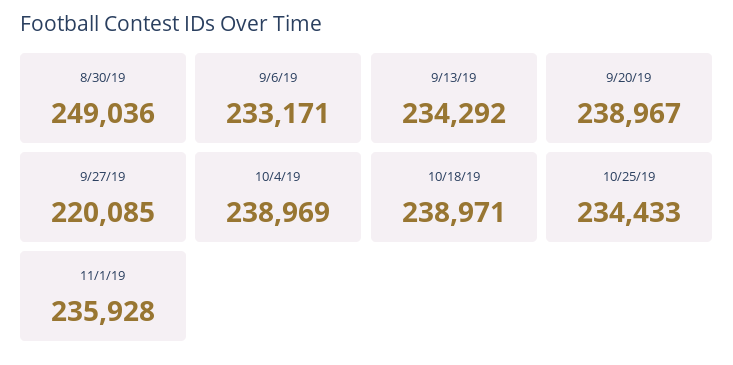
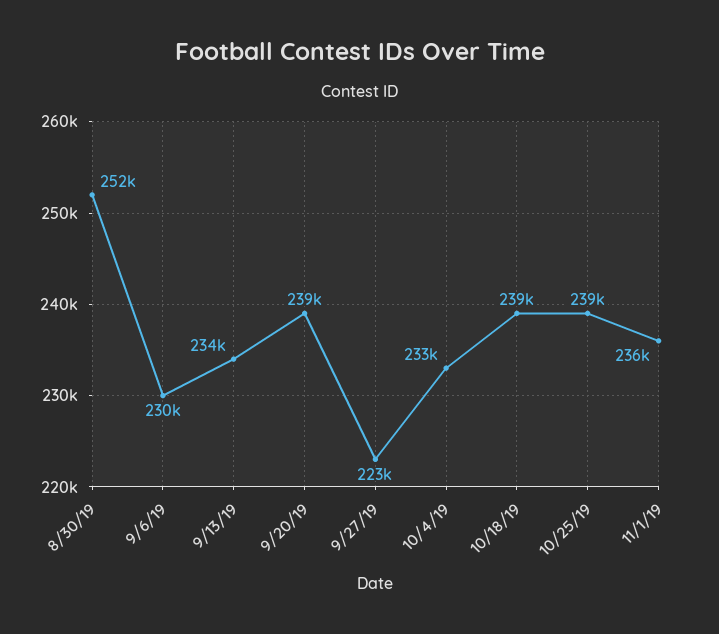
  {
-   "8/30/19": 249036,
+   "8/30/19": 252000,
-   "9/6/19": 233171,
+   "9/6/19": 230000,
    "9/13/19": 234292,
    "9/20/19": 238967,
-   "9/27/19": 220085,
+   "9/27/19": 223000,
-   "10/4/19": 238969,
+   "10/4/19": 233000,
    "10/18/19": 238971,
-   "10/25/19": 234433,
+   "10/25/19": 239000,
    "11/1/19": 235928
  }

